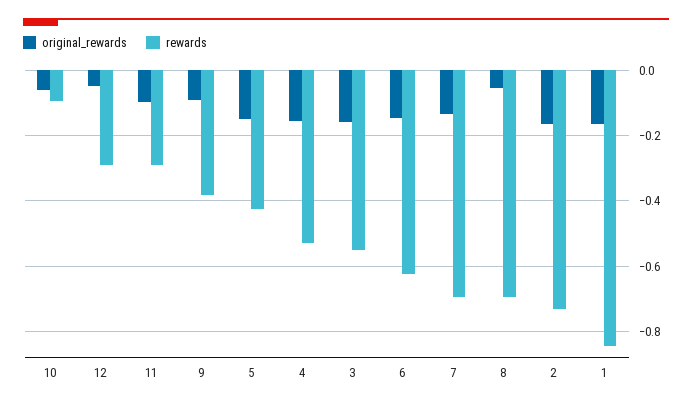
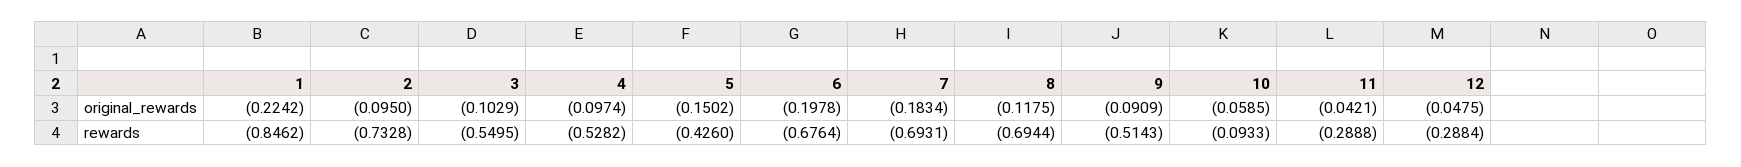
  {
    "original_rewards": {
      "10": -0.0585,
      "12": -0.0475,
-     "11": -0.1,
+     "11": -0.0421,
      "9": -0.0909,
      "5": -0.1502,
-     "4": -0.16,
+     "4": -0.0974,
-     "3": -0.16,
+     "3": -0.1029,
-     "6": -0.14,
+     "6": -0.1978,
-     "7": -0.14,
+     "7": -0.1834,
-     "8": -0.06,
+     "8": -0.1175,
-     "2": -0.16,
+     "2": -0.095,
-     "1": -0.16
+     "1": -0.2242
    },
    "rewards": {
      "10": -0.0933,
      "12": -0.2884,
      "11": -0.2888,
-     "9": -0.38,
+     "9": -0.5143,
      "5": -0.426,
      "4": -0.5282,
      "3": -0.5495,
-     "6": -0.62,
+     "6": -0.6764,
      "7": -0.6931,
      "8": -0.6944,
      "2": -0.7328,
      "1": -0.8462
    }
  }

